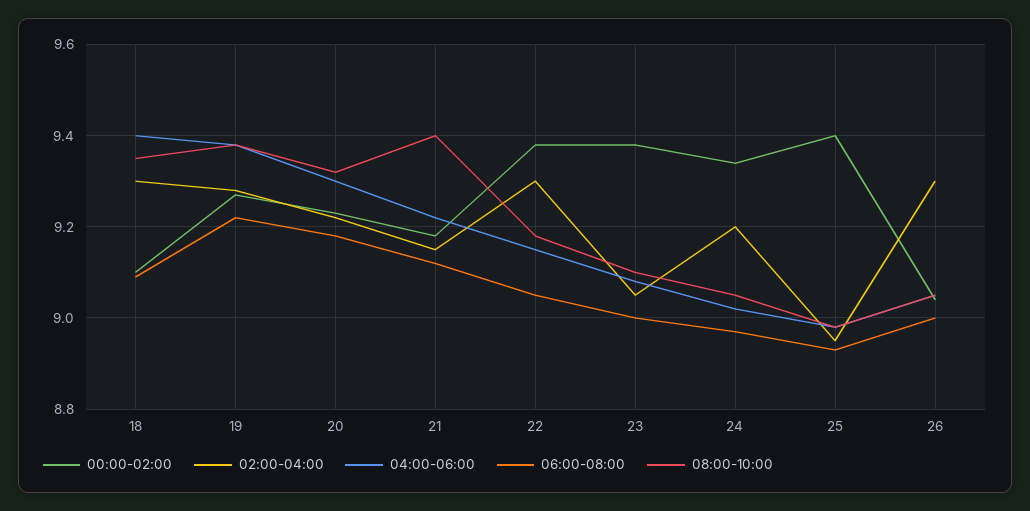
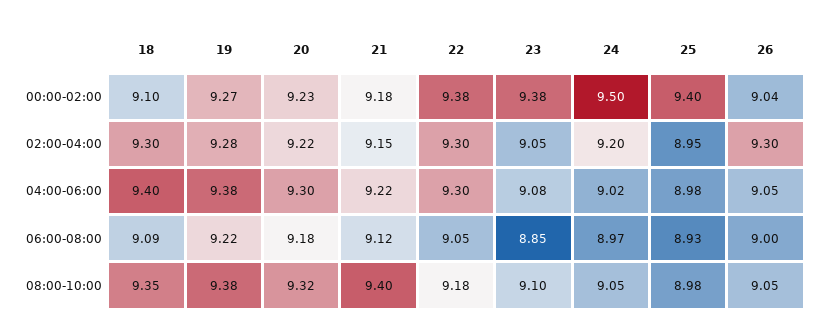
  {
    "00:00-02:00": {
      "18": 9.1,
      "19": 9.27,
      "20": 9.23,
      "21": 9.18,
      "22": 9.38,
      "23": 9.38,
-     "24": 9.35,
+     "24": 9.5,
      "25": 9.4,
      "26": 9.04
    },
    "02:00-04:00": {
      "18": 9.3,
      "19": 9.28,
      "20": 9.22,
      "21": 9.15,
      "22": 9.3,
      "23": 9.05,
      "24": 9.2,
      "25": 8.95,
      "26": 9.3
    },
    "04:00-06:00": {
      "18": 9.4,
      "19": 9.38,
      "20": 9.3,
      "21": 9.22,
-     "22": 9.15,
+     "22": 9.3,
      "23": 9.08,
      "24": 9.02,
      "25": 8.98,
      "26": 9.05
    },
    "06:00-08:00": {
      "18": 9.09,
      "19": 9.22,
      "20": 9.18,
      "21": 9.12,
      "22": 9.05,
-     "23": 9,
+     "23": 8.85,
      "24": 8.97,
      "25": 8.93,
      "26": 9
    },
    "08:00-10:00": {
      "18": 9.35,
      "19": 9.38,
      "20": 9.32,
      "21": 9.4,
      "22": 9.18,
      "23": 9.1,
      "24": 9.05,
      "25": 8.98,
      "26": 9.05
    }
  }

